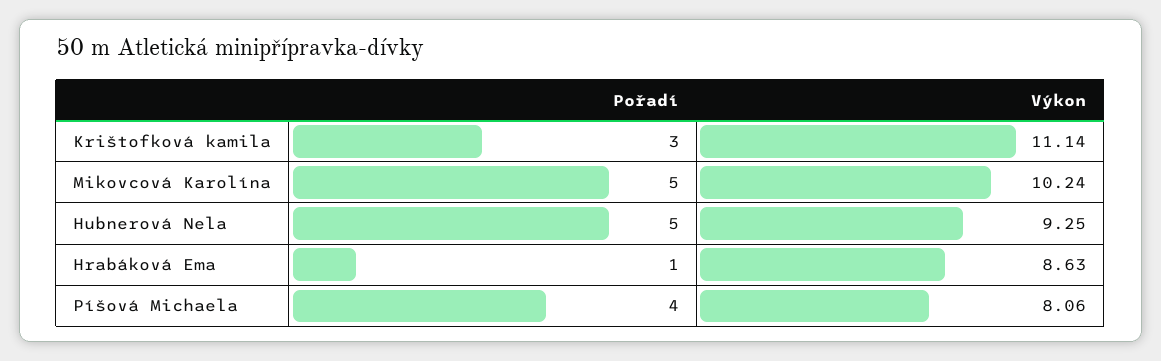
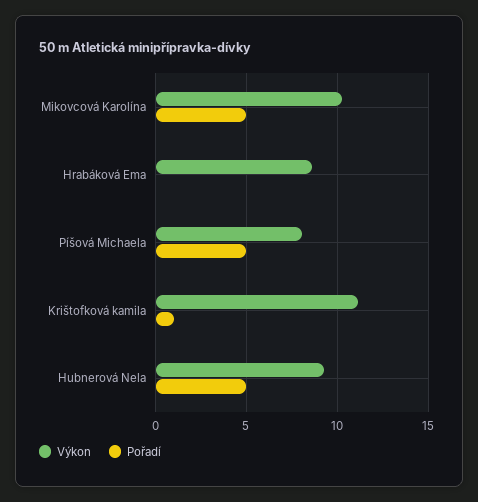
  {
    "Pořadí": {
-     "Krištofková kamila": 3,
+     "Krištofková kamila": 1,
      "Mikovcová Karolína": 5,
      "Hubnerová Nela": 5,
-     "Hrabáková Ema": 1,
+     "Hrabáková Ema": 0,
-     "Píšová Michaela": 4
+     "Píšová Michaela": 5
    },
    "Výkon": {
      "Krištofková kamila": 11.14,
      "Mikovcová Karolína": 10.24,
      "Hubnerová Nela": 9.25,
      "Hrabáková Ema": 8.63,
      "Píšová Michaela": 8.06
    }
  }

